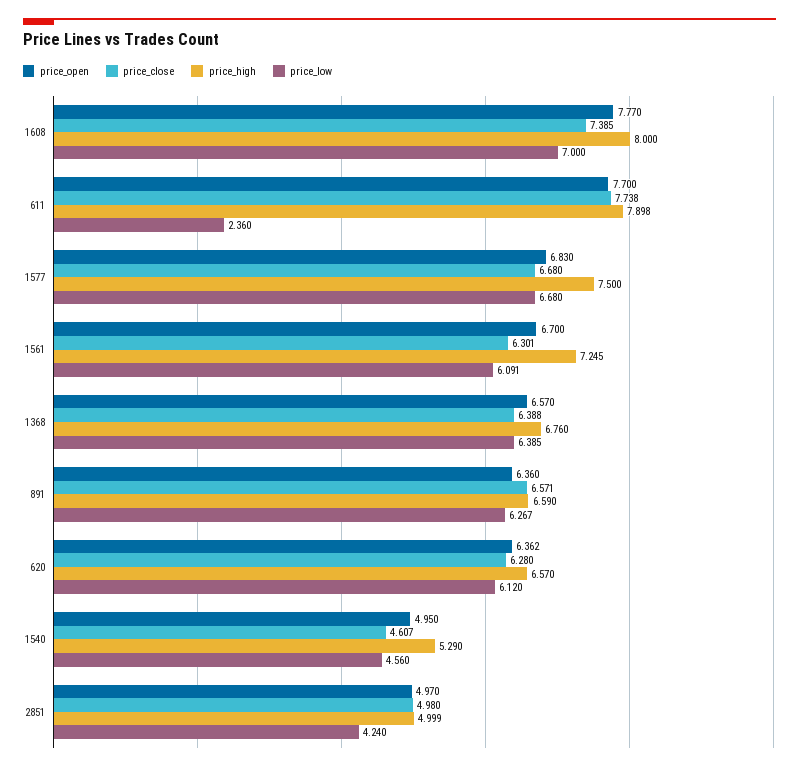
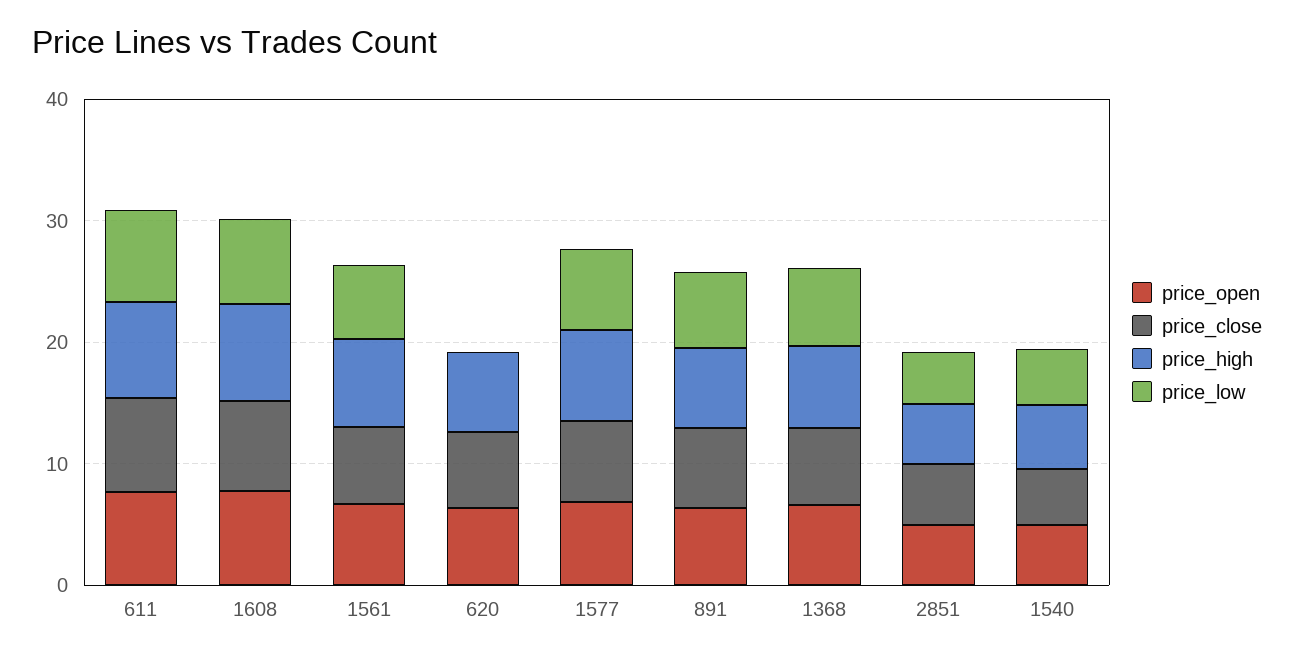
  {
    "price_open": {
      "1608": 7.77,
      "611": 7.7,
      "1577": 6.83,
      "1561": 6.7,
      "1368": 6.57,
      "891": 6.36,
      "620": 6.362,
      "1540": 4.95,
      "2851": 4.97
    },
    "price_close": {
      "1608": 7.385,
      "611": 7.738,
      "1577": 6.68,
      "1561": 6.301,
      "1368": 6.388,
      "891": 6.571,
      "620": 6.28,
      "1540": 4.607,
      "2851": 4.98
    },
    "price_high": {
      "1608": 8,
      "611": 7.898,
      "1577": 7.5,
      "1561": 7.245,
      "1368": 6.76,
      "891": 6.59,
      "620": 6.57,
      "1540": 5.29,
      "2851": 4.999
    },
    "price_low": {
      "1608": 7,
-     "611": 2.36,
+     "611": 8,
      "1577": 6.68,
      "1561": 6.091,
      "1368": 6.385,
      "891": 6.267,
-     "620": 6.12,
+     "620": 0,
      "1540": 4.56,
      "2851": 4.24
    }
  }

